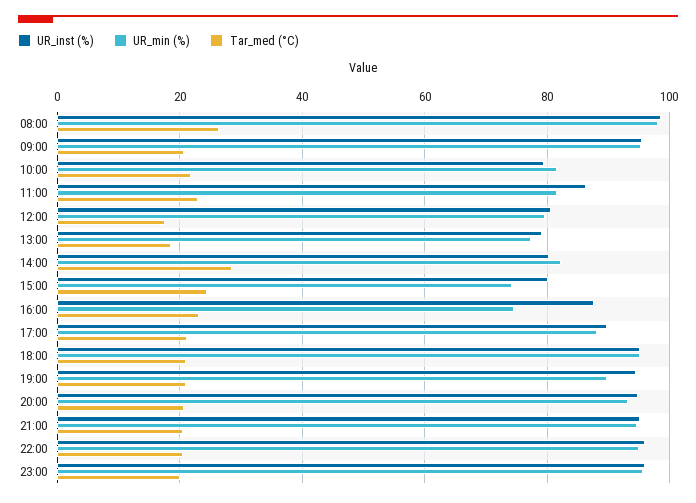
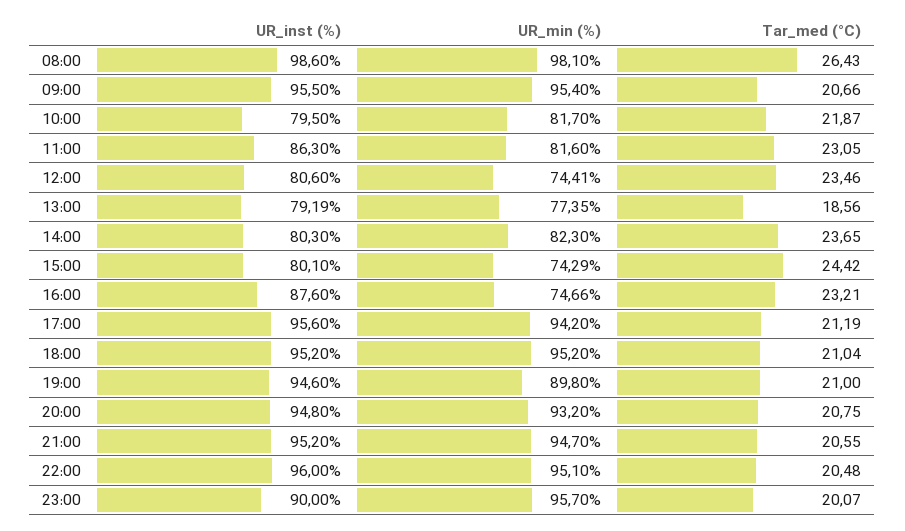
  {
    "UR_inst (%)": {
      "08:00": 98.6,
      "09:00": 95.5,
      "10:00": 79.5,
      "11:00": 86.3,
      "12:00": 80.6,
      "13:00": 79.19,
      "14:00": 80.3,
      "15:00": 80.1,
      "16:00": 87.6,
-     "17:00": 90,
+     "17:00": 95.6,
      "18:00": 95.2,
      "19:00": 94.6,
      "20:00": 94.8,
      "21:00": 95.2,
      "22:00": 96,
-     "23:00": 96
+     "23:00": 90
    },
    "UR_min (%)": {
      "08:00": 98.1,
      "09:00": 95.4,
      "10:00": 81.7,
      "11:00": 81.6,
-     "12:00": 80,
+     "12:00": 74.41,
      "13:00": 77.35,
      "14:00": 82.3,
      "15:00": 74.29,
      "16:00": 74.66,
-     "17:00": 88,
+     "17:00": 94.2,
      "18:00": 95.2,
      "19:00": 89.8,
      "20:00": 93.2,
      "21:00": 94.7,
      "22:00": 95.1,
      "23:00": 95.7
    },
    "Tar_med (°C)": {
      "08:00": 26.43,
      "09:00": 20.66,
      "10:00": 21.87,
      "11:00": 23.05,
-     "12:00": 18,
+     "12:00": 23.46,
      "13:00": 18.56,
-     "14:00": 28,
+     "14:00": 23.65,
      "15:00": 24.42,
      "16:00": 23.21,
      "17:00": 21.19,
      "18:00": 21.04,
      "19:00": 21,
      "20:00": 20.75,
      "21:00": 20.55,
      "22:00": 20.48,
      "23:00": 20.07
    }
  }

